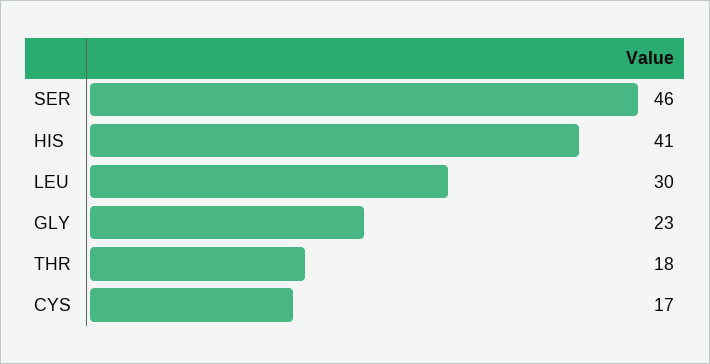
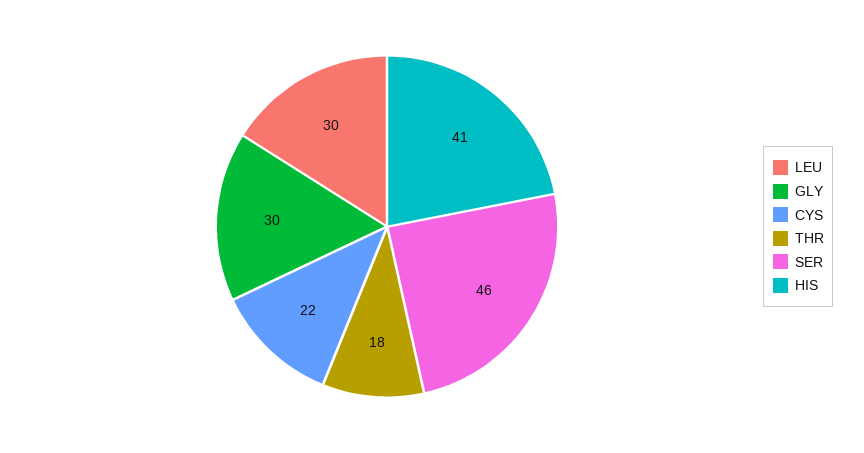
  {
    "SER": 46,
    "HIS": 41,
    "LEU": 30,
-   "GLY": 23,
+   "GLY": 30,
    "THR": 18,
-   "CYS": 17
+   "CYS": 22
  }

